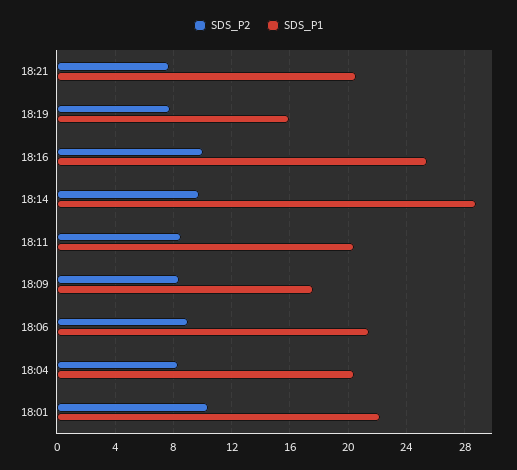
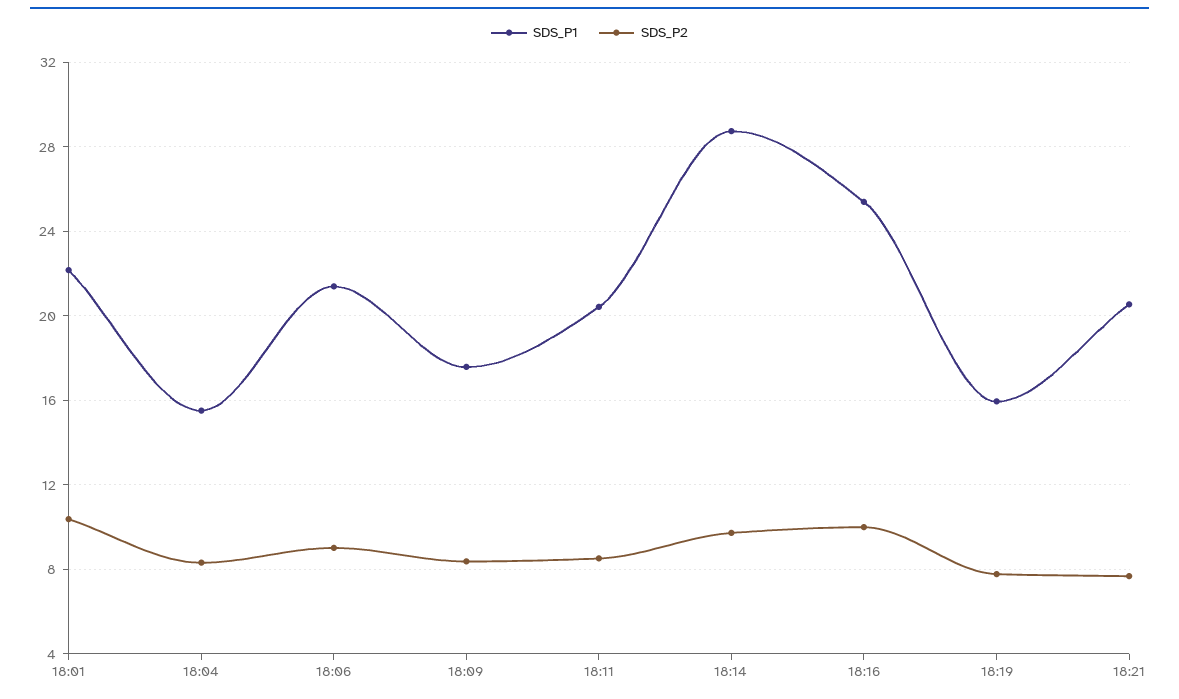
  {
    "SDS_P2": {
      "18:21": 7.5,
      "18:19": 8,
      "18:16": 10,
      "18:14": 9.5,
      "18:11": 8.5,
      "18:09": 8.5,
      "18:06": 9,
      "18:04": 8.5,
      "18:01": 10.5
    },
    "SDS_P1": {
      "18:21": 20.5,
      "18:19": 16,
      "18:16": 25.5,
      "18:14": 29,
      "18:11": 20.5,
      "18:09": 17.5,
      "18:06": 21.5,
-     "18:04": 20.5,
+     "18:04": 15.5,
      "18:01": 22
    }
  }

